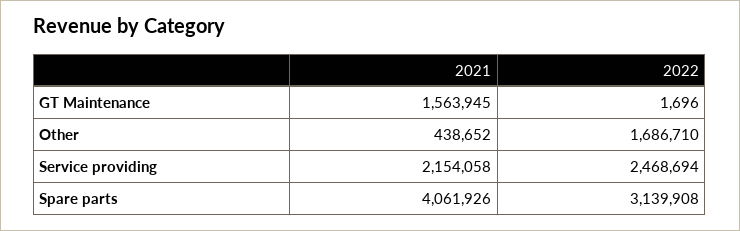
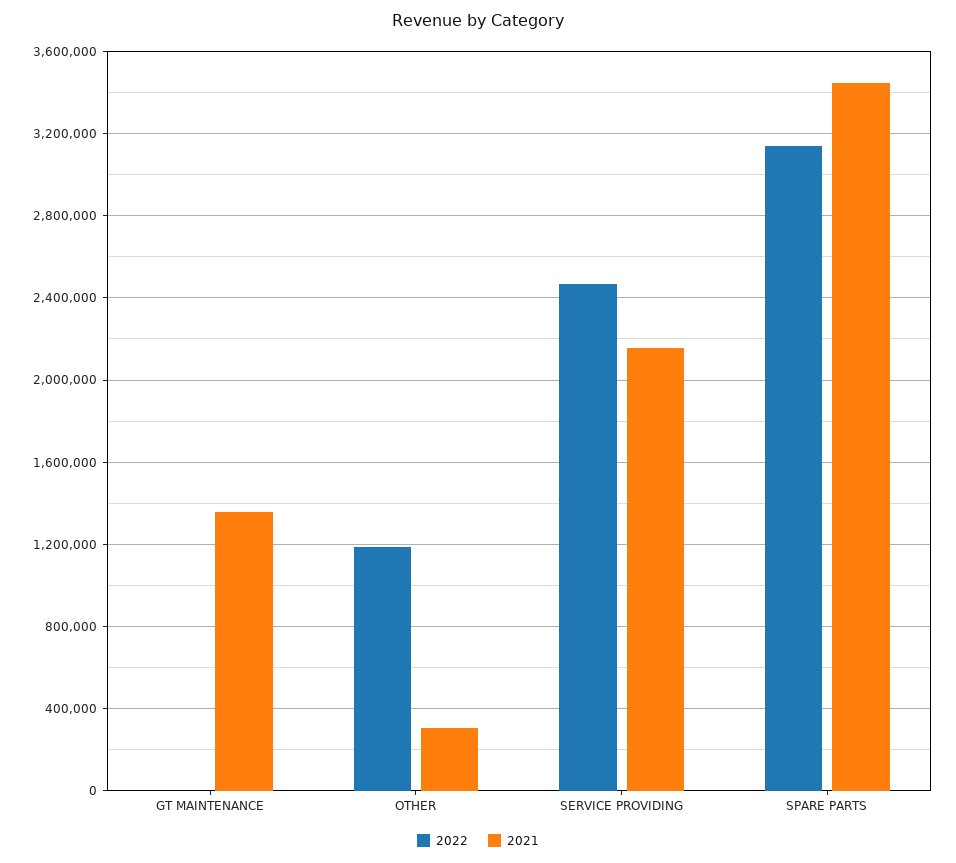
  {
    "2021": {
-     "GT Maintenance": 1563945,
+     "GT Maintenance": 1350000,
-     "Other": 438652,
+     "Other": 300000,
      "Service providing": 2154058,
-     "Spare parts": 4061926
+     "Spare parts": 3450000
    },
    "2022": {
      "GT Maintenance": 1696,
-     "Other": 1686710,
+     "Other": 1200000,
      "Service providing": 2468694,
      "Spare parts": 3139908
    }
  }

